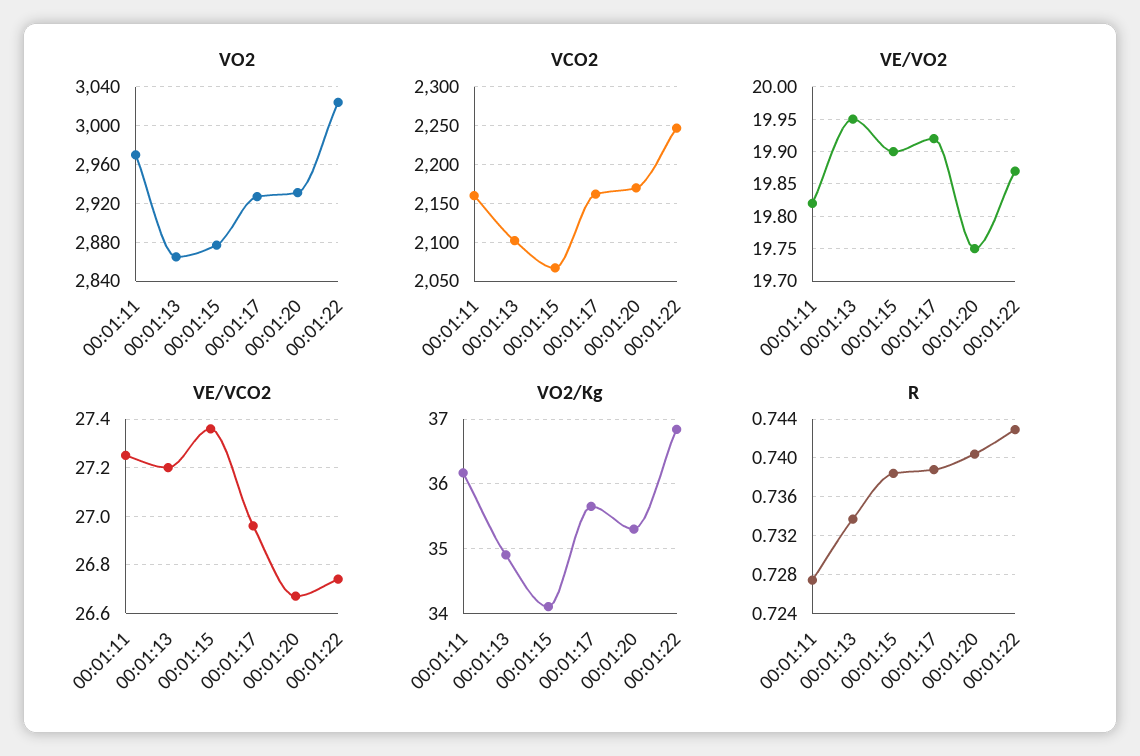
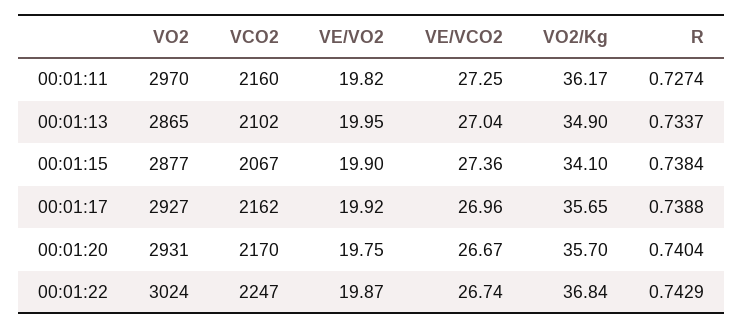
  {
    "VO2": {
      "00:01:11": 2970,
      "00:01:13": 2865,
      "00:01:15": 2877,
      "00:01:17": 2927,
      "00:01:20": 2931,
      "00:01:22": 3024
    },
    "VCO2": {
      "00:01:11": 2160,
      "00:01:13": 2102,
      "00:01:15": 2067,
      "00:01:17": 2162,
      "00:01:20": 2170,
      "00:01:22": 2247
    },
    "VE/VO2": {
      "00:01:11": 19.82,
      "00:01:13": 19.95,
      "00:01:15": 19.9,
      "00:01:17": 19.92,
      "00:01:20": 19.75,
      "00:01:22": 19.87
    },
    "VE/VCO2": {
      "00:01:11": 27.25,
-     "00:01:13": 27.2,
+     "00:01:13": 27.04,
      "00:01:15": 27.36,
      "00:01:17": 26.96,
      "00:01:20": 26.67,
      "00:01:22": 26.74
    },
    "VO2/Kg": {
      "00:01:11": 36.17,
      "00:01:13": 34.9,
      "00:01:15": 34.1,
      "00:01:17": 35.65,
-     "00:01:20": 35.3,
+     "00:01:20": 35.7,
      "00:01:22": 36.84
    },
    "R": {
      "00:01:11": 0.7274,
      "00:01:13": 0.7337,
      "00:01:15": 0.7384,
      "00:01:17": 0.7388,
      "00:01:20": 0.7404,
      "00:01:22": 0.7429
    }
  }

